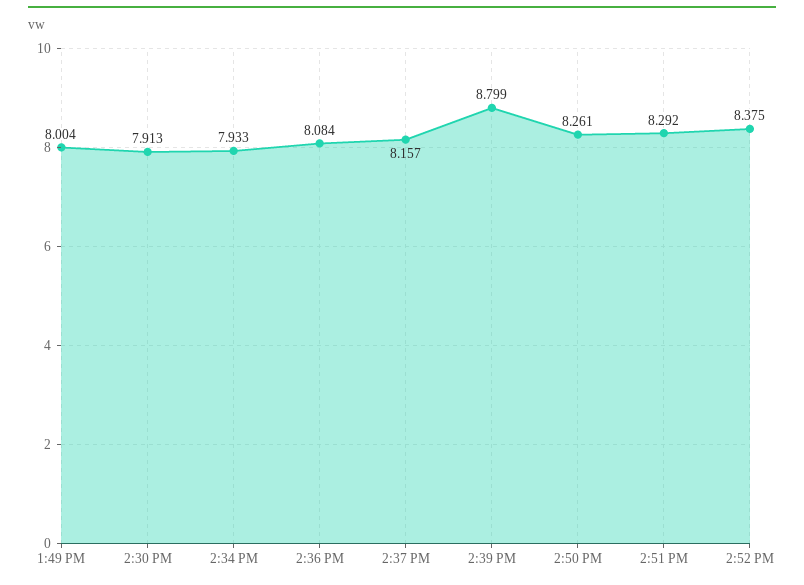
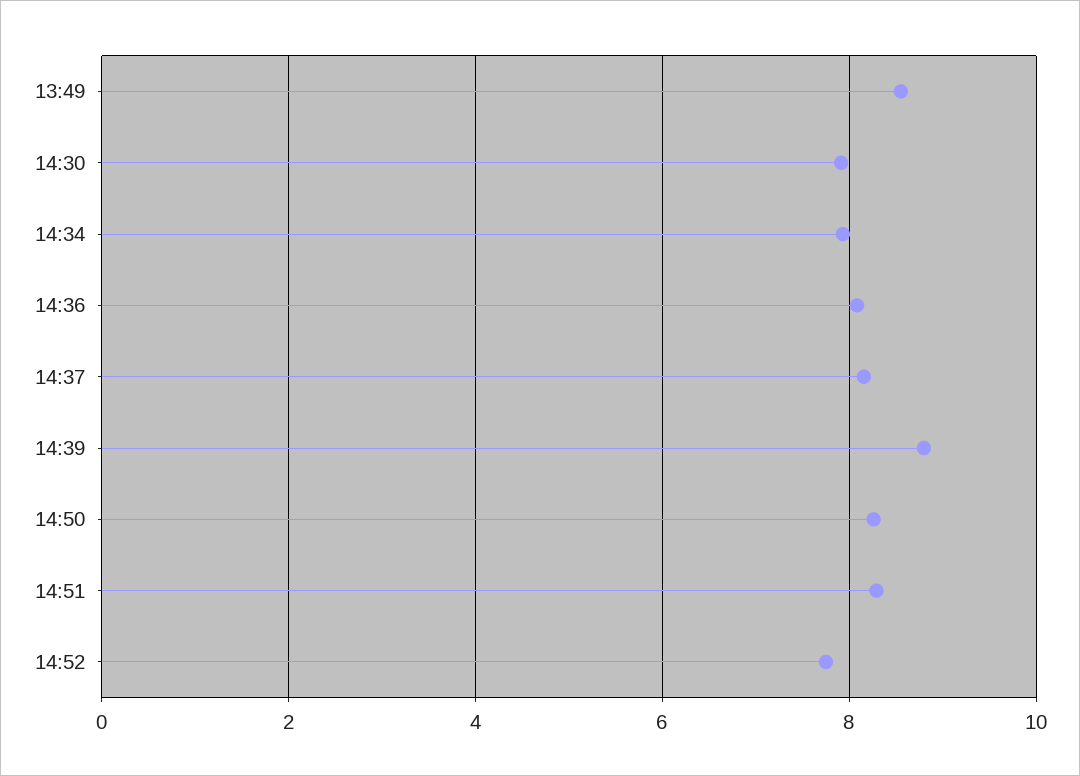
  {
-   "1:49 PM": 8.004,
+   "1:49 PM": 8.6,
    "2:30 PM": 7.913,
    "2:34 PM": 7.933,
    "2:36 PM": 8.084,
    "2:37 PM": 8.157,
    "2:39 PM": 8.799,
    "2:50 PM": 8.261,
    "2:51 PM": 8.292,
-   "2:52 PM": 8.375
+   "2:52 PM": 7.8
  }

